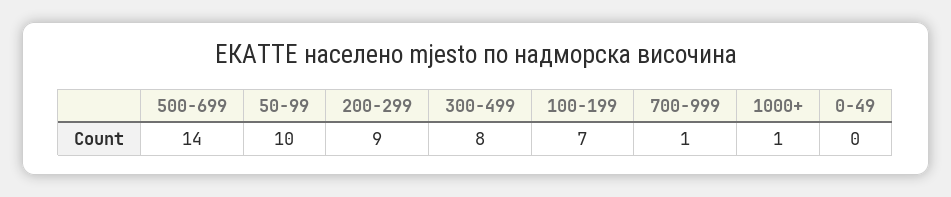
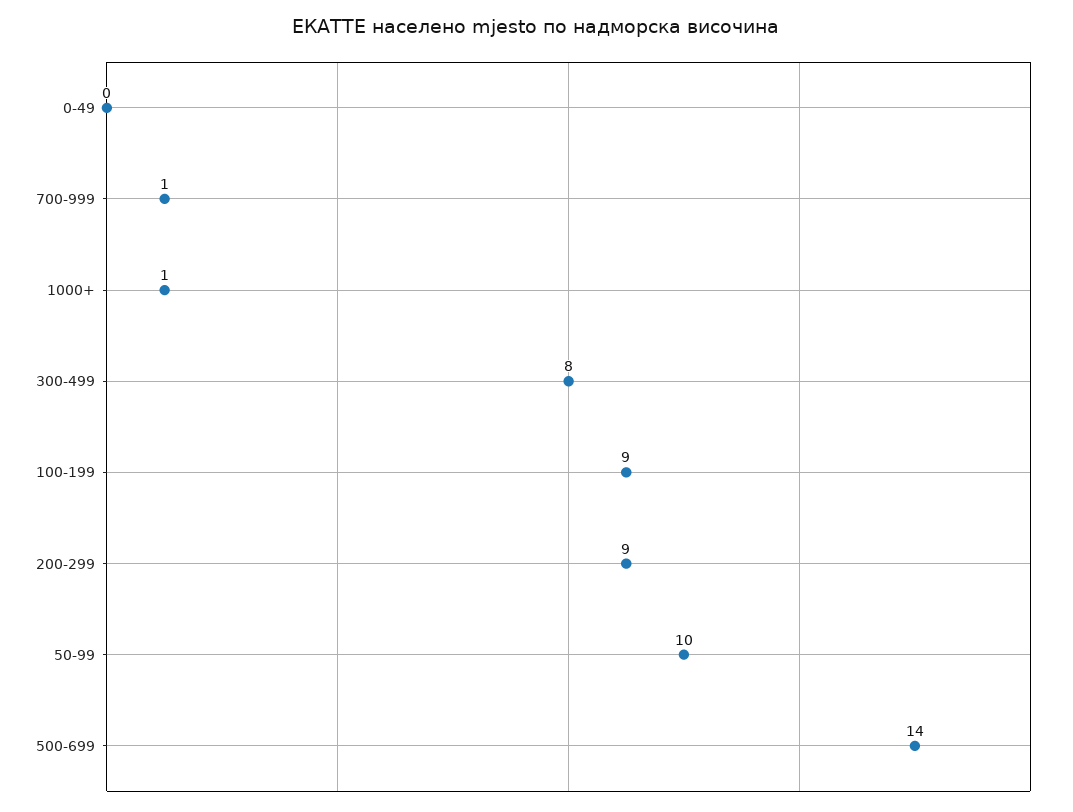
  {
    "500-699": 14,
    "50-99": 10,
    "200-299": 9,
    "300-499": 8,
-   "100-199": 7,
+   "100-199": 9,
    "700-999": 1,
    "1000+": 1,
    "0-49": 0
  }

